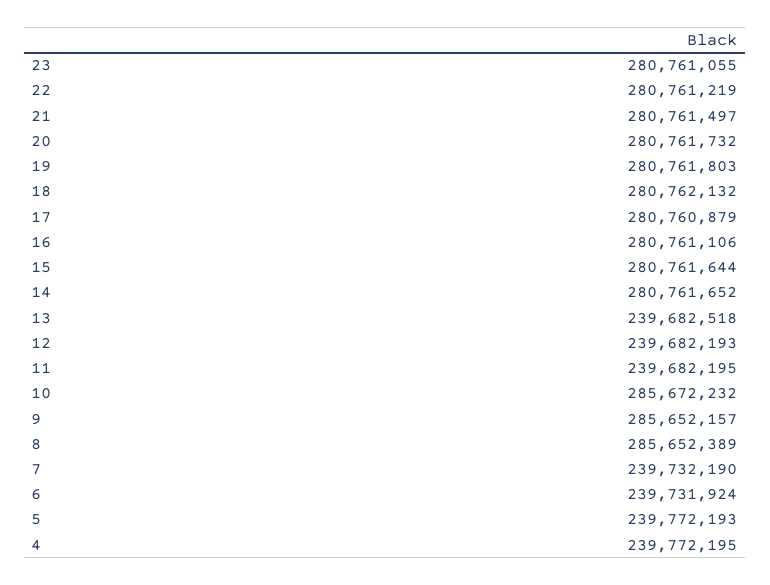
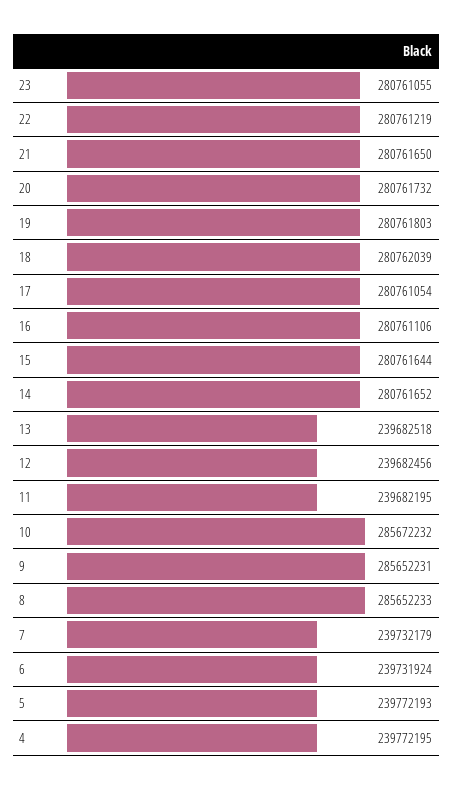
  {
    "23": 280761055,
    "22": 280761219,
-   "21": 280761497,
+   "21": 280761650,
    "20": 280761732,
    "19": 280761803,
-   "18": 280762132,
+   "18": 280762039,
-   "17": 280760879,
+   "17": 280761054,
    "16": 280761106,
    "15": 280761644,
    "14": 280761652,
    "13": 239682518,
-   "12": 239682193,
+   "12": 239682456,
    "11": 239682195,
    "10": 285672232,
-   "9": 285652157,
+   "9": 285652231,
-   "8": 285652389,
+   "8": 285652233,
-   "7": 239732190,
+   "7": 239732179,
    "6": 239731924,
    "5": 239772193,
    "4": 239772195
  }

